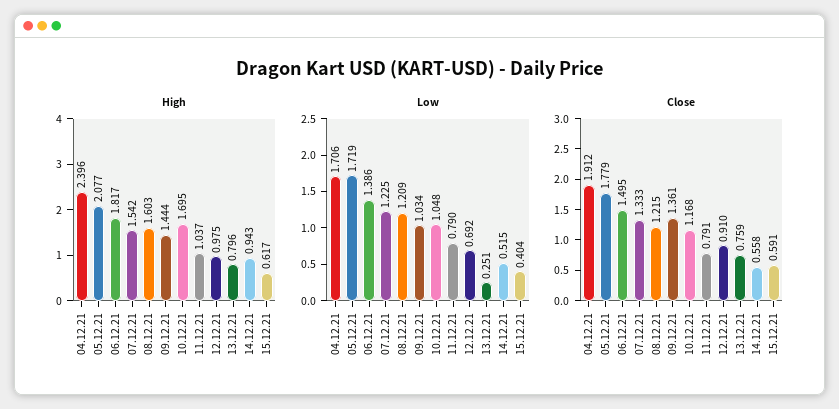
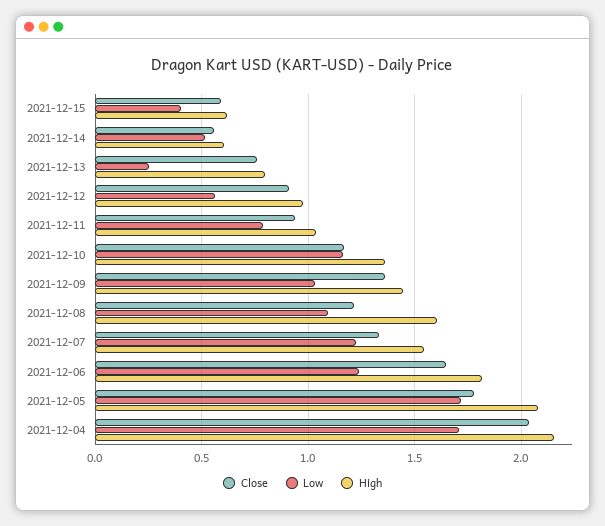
  {
    "High": {
-     "04.12.21": 2.396,
+     "04.12.21": 2.15,
      "05.12.21": 2.077,
      "06.12.21": 1.817,
      "07.12.21": 1.542,
      "08.12.21": 1.603,
      "09.12.21": 1.444,
-     "10.12.21": 1.695,
+     "10.12.21": 1.35,
      "11.12.21": 1.037,
      "12.12.21": 0.975,
      "13.12.21": 0.796,
-     "14.12.21": 0.943,
+     "14.12.21": 0.6,
      "15.12.21": 0.617
    },
    "Low": {
      "04.12.21": 1.706,
      "05.12.21": 1.719,
-     "06.12.21": 1.386,
+     "06.12.21": 1.25,
      "07.12.21": 1.225,
-     "08.12.21": 1.209,
+     "08.12.21": 1.1,
      "09.12.21": 1.034,
-     "10.12.21": 1.048,
+     "10.12.21": 1.15,
      "11.12.21": 0.79,
-     "12.12.21": 0.692,
+     "12.12.21": 0.55,
      "13.12.21": 0.251,
      "14.12.21": 0.515,
      "15.12.21": 0.404
    },
    "Close": {
-     "04.12.21": 1.912,
+     "04.12.21": 2.05,
      "05.12.21": 1.779,
-     "06.12.21": 1.495,
+     "06.12.21": 1.65,
      "07.12.21": 1.333,
      "08.12.21": 1.215,
      "09.12.21": 1.361,
      "10.12.21": 1.168,
-     "11.12.21": 0.791,
+     "11.12.21": 0.95,
      "12.12.21": 0.91,
      "13.12.21": 0.759,
      "14.12.21": 0.558,
      "15.12.21": 0.591
    }
  }

